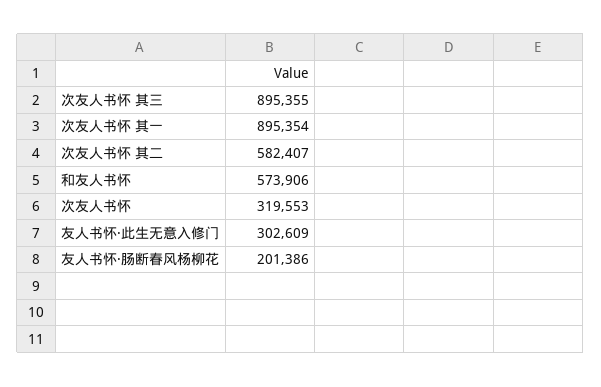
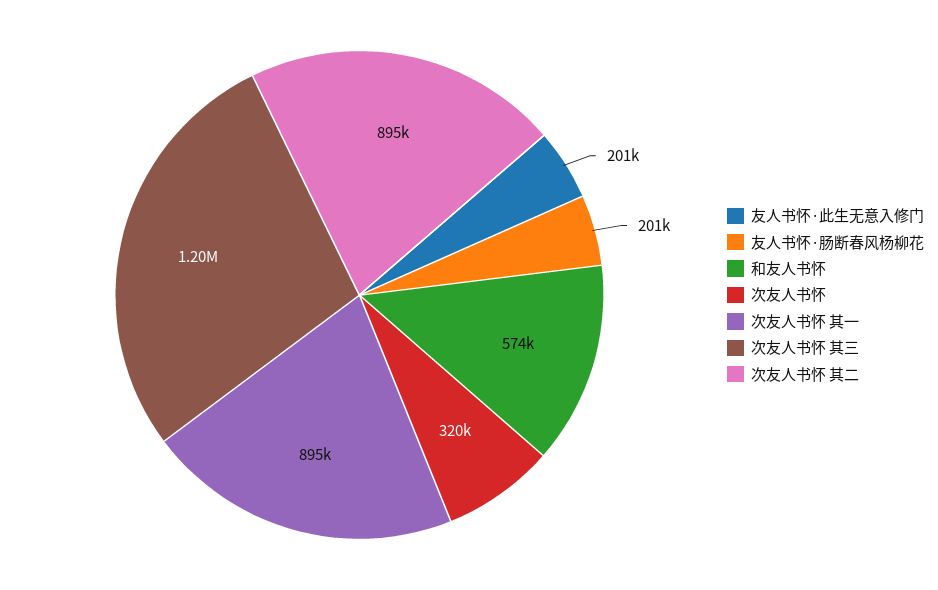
  {
-   "次友人书怀 其三": 895355,
+   "次友人书怀 其三": 1200000,
    "次友人书怀 其一": 895354,
-   "次友人书怀 其二": 582407,
+   "次友人书怀 其二": 895000,
    "和友人书怀": 573906,
    "次友人书怀": 319553,
-   "友人书怀·此生无意入修门": 302609,
+   "友人书怀·此生无意入修门": 201000,
    "友人书怀·肠断春风杨柳花": 201386
  }

